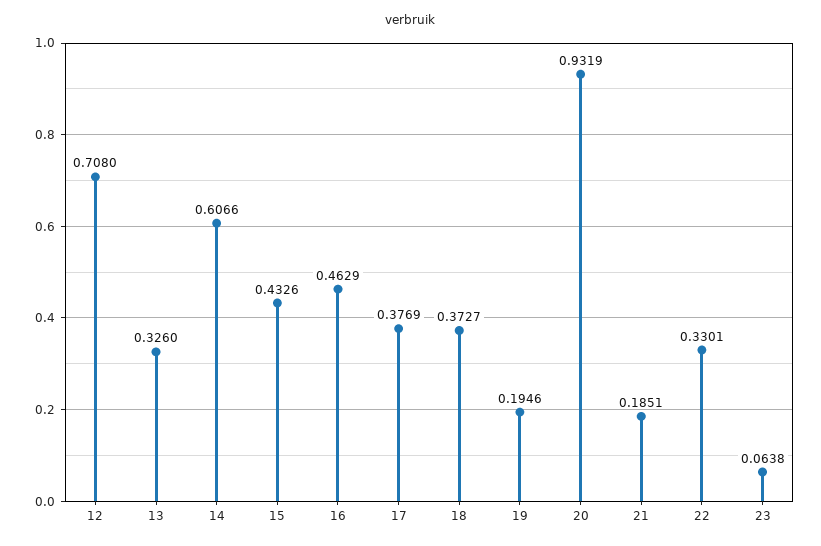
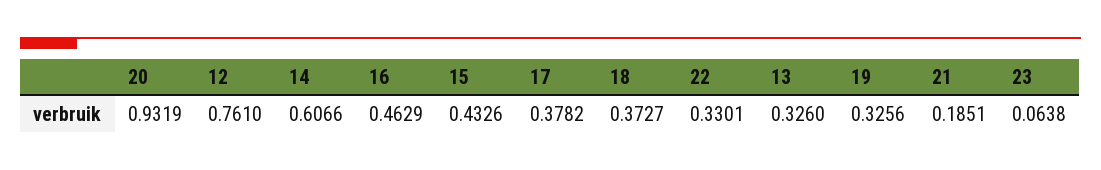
  {
-   "12": 0.708,
+   "12": 0.761,
    "13": 0.326,
    "14": 0.6066,
    "15": 0.4326,
    "16": 0.4629,
-   "17": 0.3769,
+   "17": 0.3782,
    "18": 0.3727,
-   "19": 0.1946,
+   "19": 0.3256,
    "20": 0.9319,
    "21": 0.1851,
    "22": 0.3301,
    "23": 0.0638
  }

